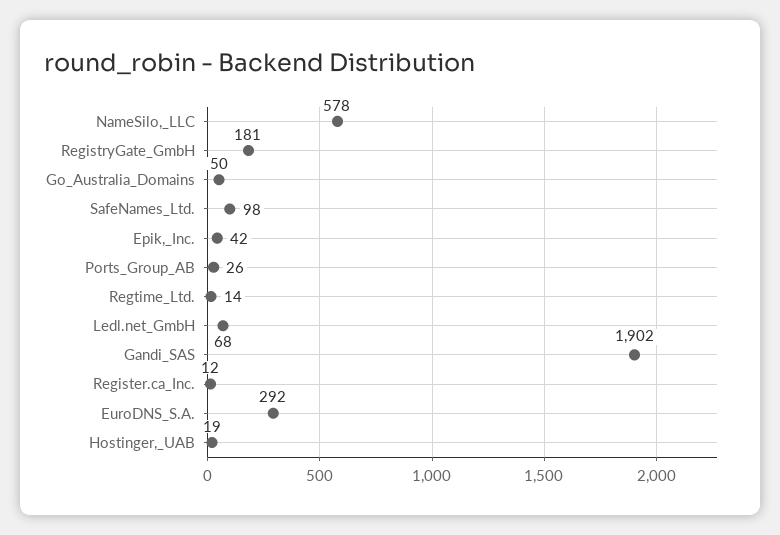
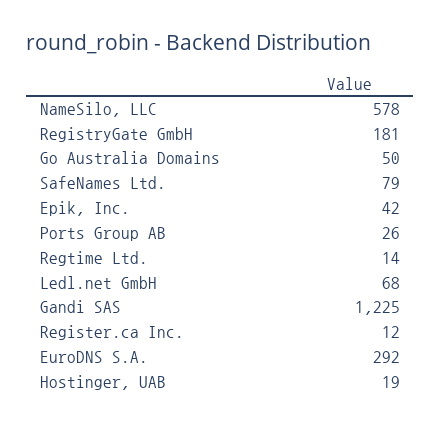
  {
    "NameSilo,_LLC": 578,
    "RegistryGate_GmbH": 181,
    "Go_Australia_Domains": 50,
-   "SafeNames_Ltd.": 98,
+   "SafeNames_Ltd.": 79,
    "Epik,_Inc.": 42,
    "Ports_Group_AB": 26,
    "Regtime_Ltd.": 14,
    "Ledl.net_GmbH": 68,
-   "Gandi_SAS": 1902,
+   "Gandi_SAS": 1225,
    "Register.ca_Inc.": 12,
    "EuroDNS_S.A.": 292,
    "Hostinger,_UAB": 19
  }

